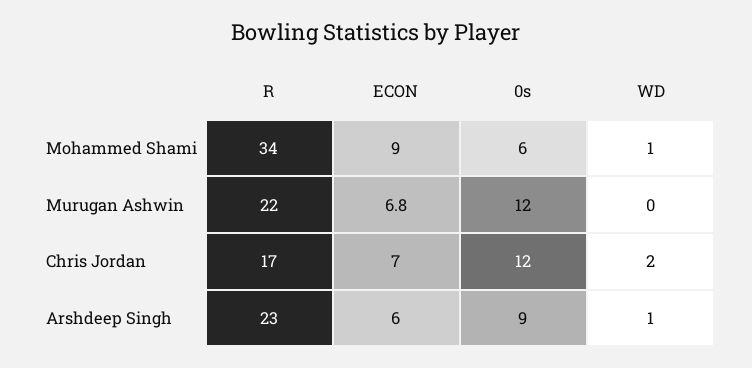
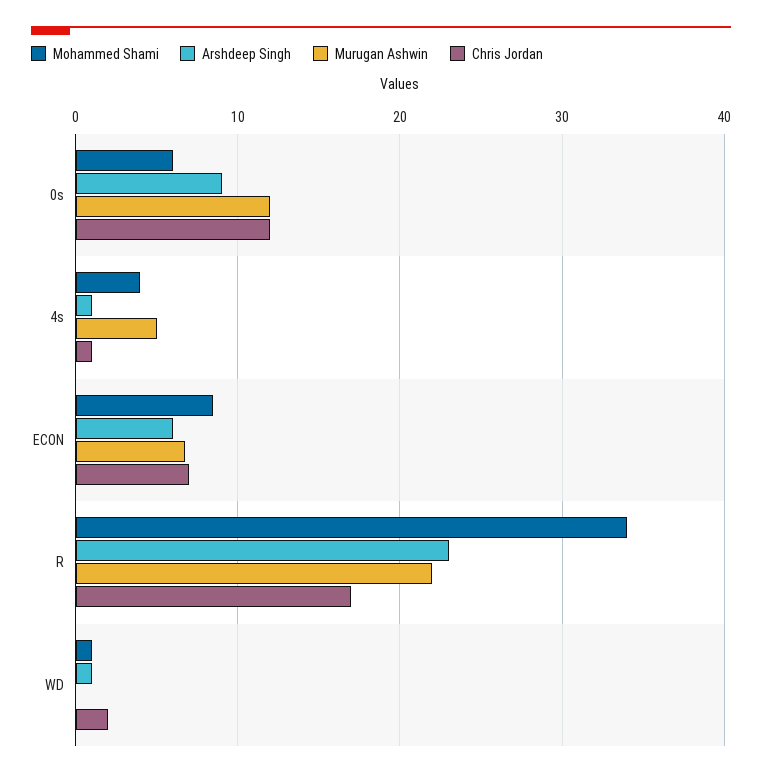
  {
    "Mohammed Shami": {
      "R": 34,
      "ECON": 9,
      "0s": 6,
-     "WD": 1
+     "WD": 1,
+     "4s": 4
    },
    "Murugan Ashwin": {
      "R": 22,
      "ECON": 6.8,
      "0s": 12,
-     "WD": 0
+     "WD": 0,
+     "4s": 5
    },
    "Chris Jordan": {
      "R": 17,
      "ECON": 7,
      "0s": 12,
-     "WD": 2
+     "WD": 2,
+     "4s": 1
    },
    "Arshdeep Singh": {
      "R": 23,
      "ECON": 6,
      "0s": 9,
-     "WD": 1
+     "WD": 1,
+     "4s": 1
    }
  }

